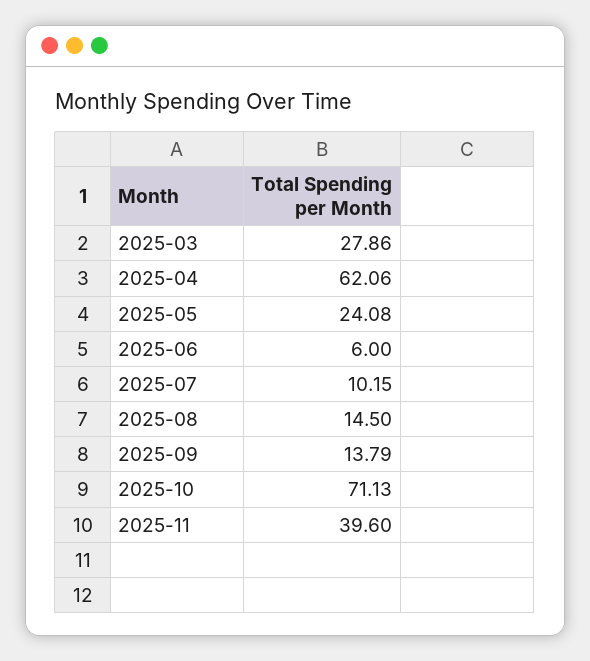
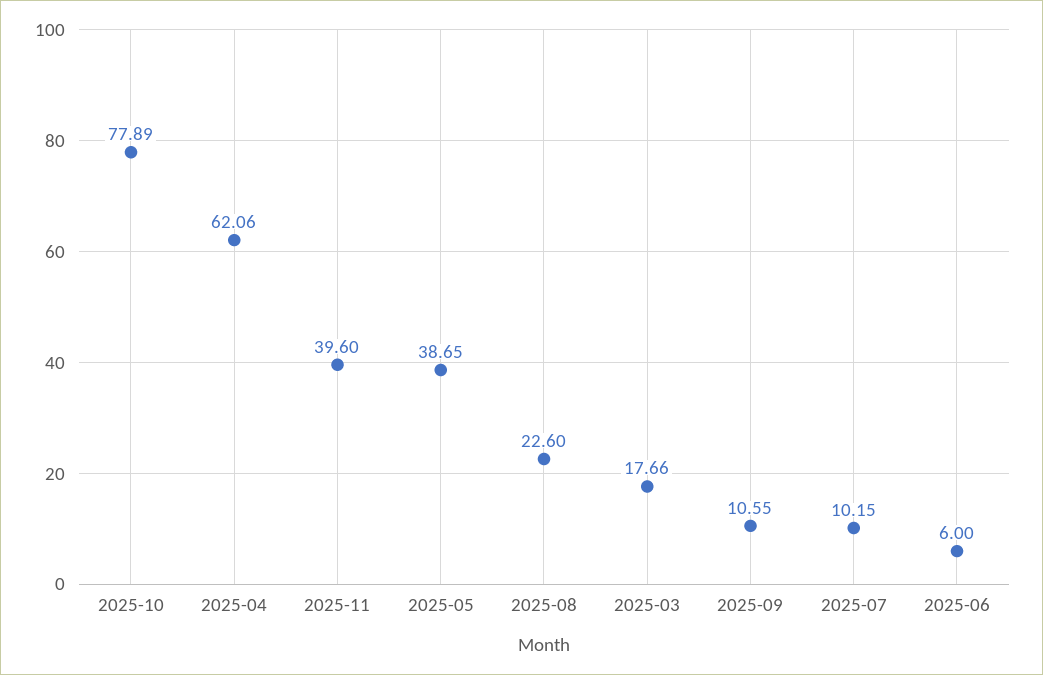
  {
-   "2025-03": 27.86,
+   "2025-03": 17.66,
    "2025-04": 62.06,
-   "2025-05": 24.08,
+   "2025-05": 38.65,
    "2025-06": 6,
    "2025-07": 10.15,
-   "2025-08": 14.5,
+   "2025-08": 22.6,
-   "2025-09": 13.79,
+   "2025-09": 10.55,
-   "2025-10": 71.13,
+   "2025-10": 77.89,
    "2025-11": 39.6
  }

